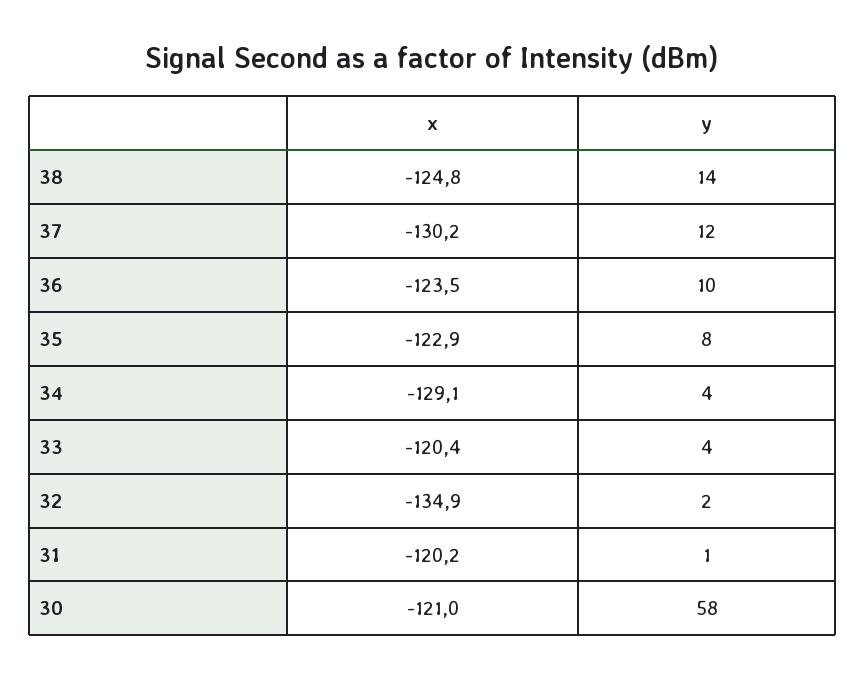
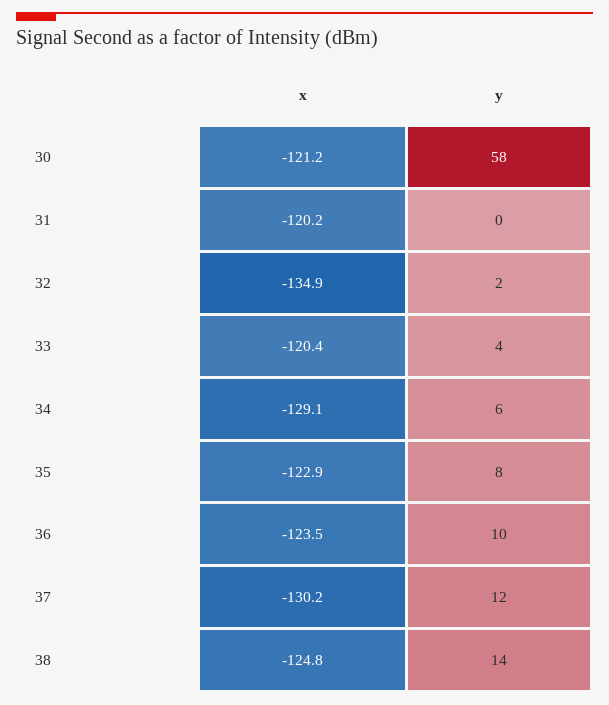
  {
    "x": {
      "38": -124.8,
      "37": -130.2,
      "36": -123.5,
      "35": -122.9,
      "34": -129.1,
      "33": -120.4,
      "32": -134.9,
      "31": -120.2,
-     "30": -121
+     "30": -121.2
    },
    "y": {
      "38": 14,
      "37": 12,
      "36": 10,
      "35": 8,
-     "34": 4,
+     "34": 6,
      "33": 4,
      "32": 2,
-     "31": 1,
+     "31": 0,
      "30": 58
    }
  }

